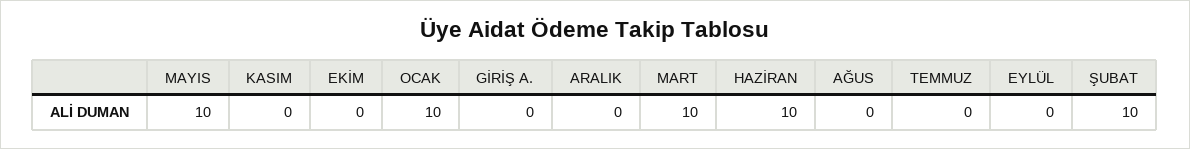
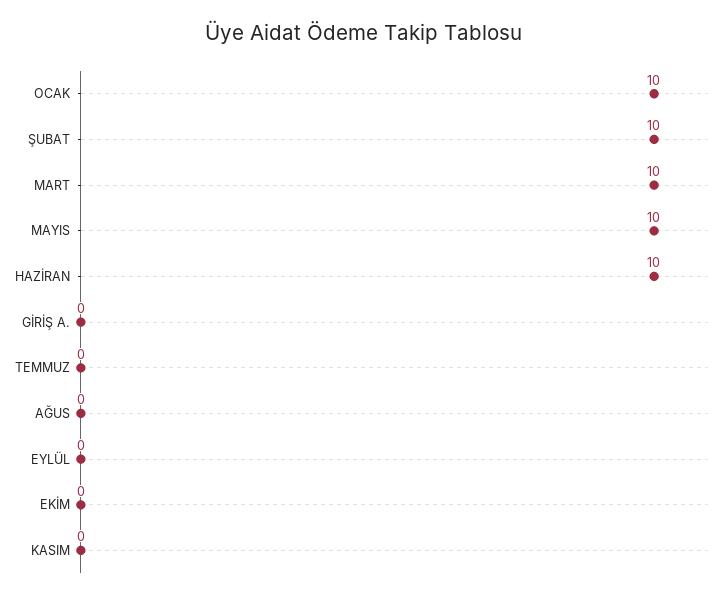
  {
    "MAYIS": 10,
    "KASIM": 0,
    "EKİM": 0,
    "OCAK": 10,
    "GİRİŞ A.": 0,
-   "ARALIK": 0,
    "MART": 10,
    "HAZİRAN": 10,
    "AĞUS": 0,
    "TEMMUZ": 0,
    "EYLÜL": 0,
    "ŞUBAT": 10
  }

